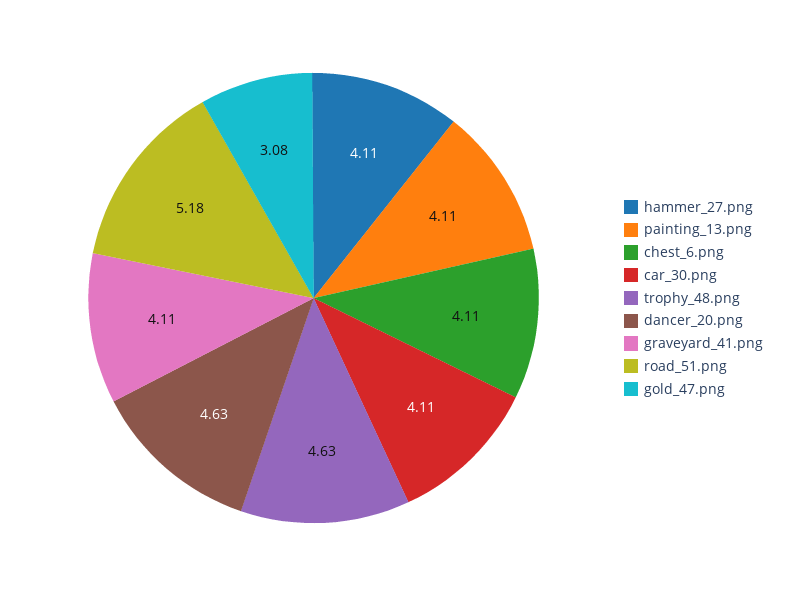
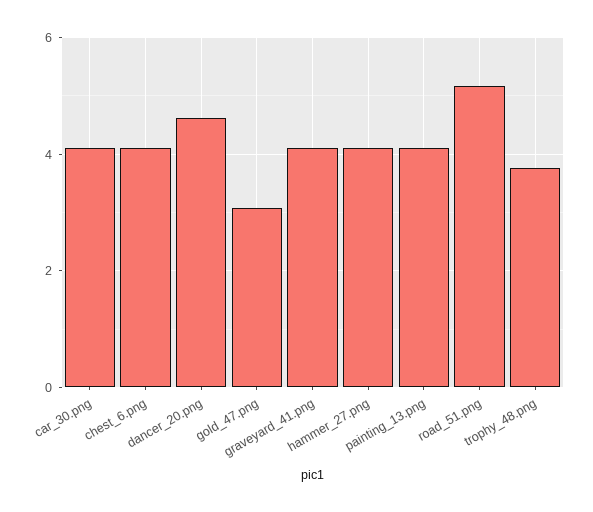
  {
    "hammer_27.png": 4.11,
    "painting_13.png": 4.11,
    "chest_6.png": 4.11,
    "car_30.png": 4.11,
-   "trophy_48.png": 4.63,
+   "trophy_48.png": 3.8,
    "dancer_20.png": 4.63,
    "graveyard_41.png": 4.11,
    "road_51.png": 5.18,
    "gold_47.png": 3.08
  }

